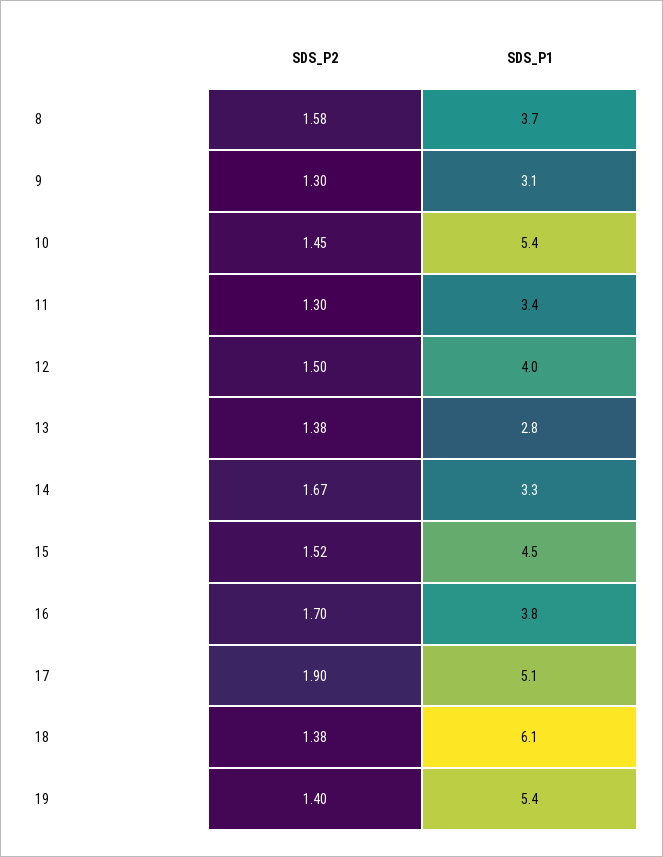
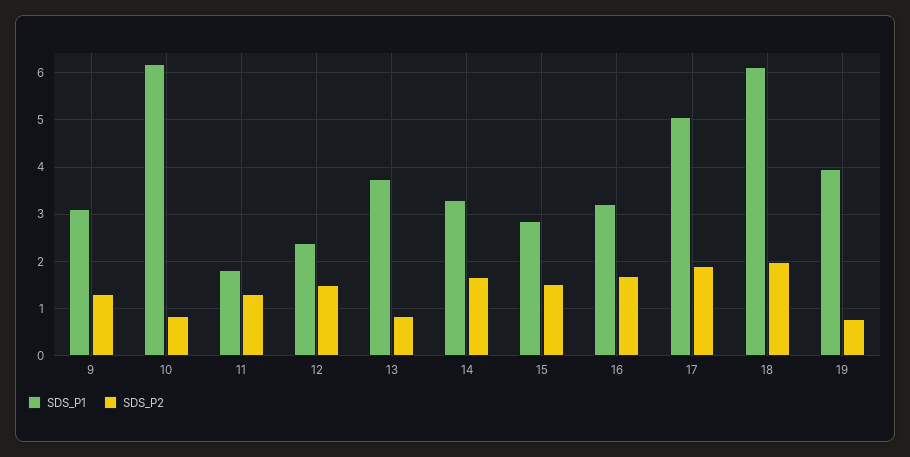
  {
    "SDS_P2": {
-     "8": 1.58,
      "9": 1.3,
-     "10": 1.45,
+     "10": 0.8,
      "11": 1.3,
      "12": 1.5,
-     "13": 1.38,
+     "13": 0.8,
      "14": 1.67,
      "15": 1.52,
      "16": 1.7,
      "17": 1.9,
-     "18": 1.38,
+     "18": 2,
-     "19": 1.4
+     "19": 0.8
    },
    "SDS_P1": {
-     "8": 3.7,
      "9": 3.1,
-     "10": 5.4,
+     "10": 6.2,
-     "11": 3.4,
+     "11": 1.8,
-     "12": 4,
+     "12": 2.4,
-     "13": 2.8,
+     "13": 3.8,
      "14": 3.3,
-     "15": 4.5,
+     "15": 2.8,
-     "16": 3.8,
+     "16": 3.2,
      "17": 5.1,
      "18": 6.1,
-     "19": 5.4
+     "19": 4
    }
  }

